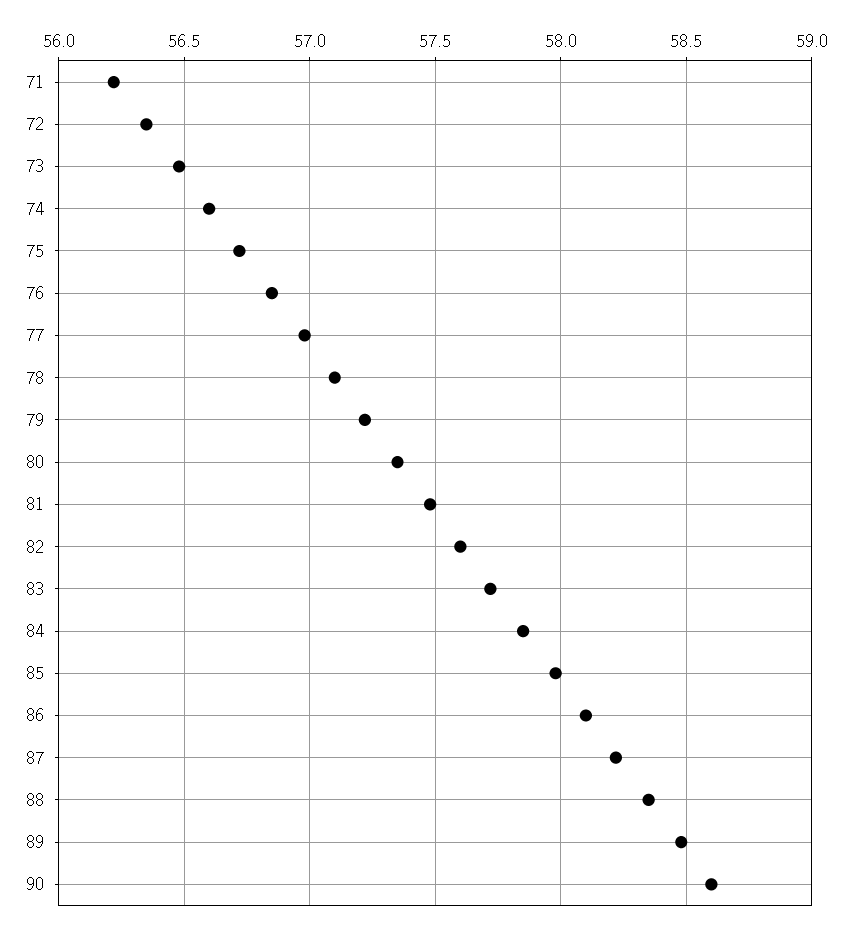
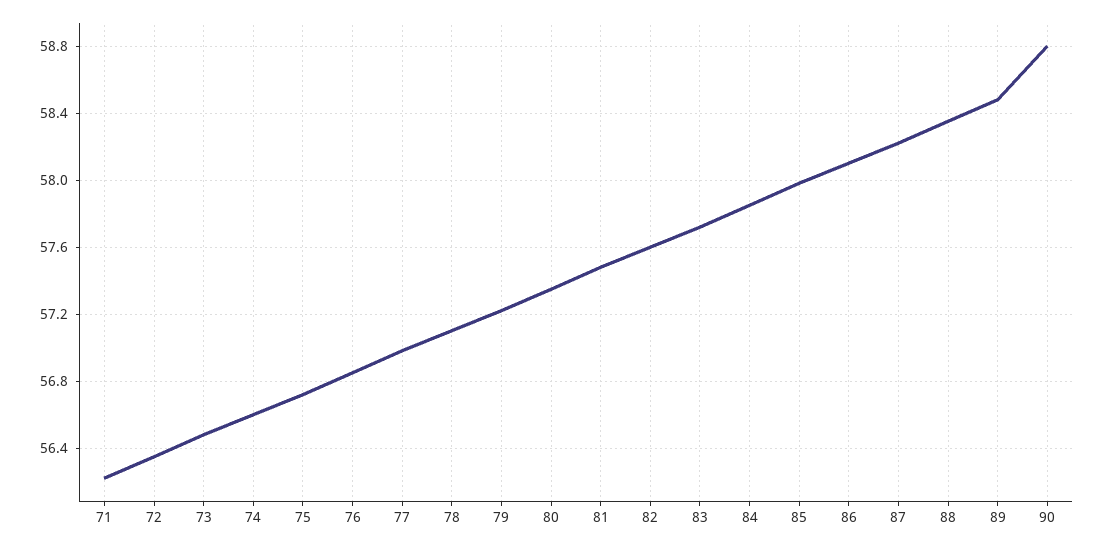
  {
    "71": 56.2,
    "72": 56.35,
    "73": 56.5,
    "74": 56.6,
    "75": 56.7,
    "76": 56.85,
    "77": 57,
    "78": 57.1,
    "79": 57.2,
    "80": 57.35,
    "81": 57.5,
    "82": 57.6,
    "83": 57.7,
    "84": 57.85,
    "85": 58,
    "86": 58.1,
    "87": 58.2,
    "88": 58.35,
    "89": 58.5,
-   "90": 58.6
+   "90": 58.8
  }

